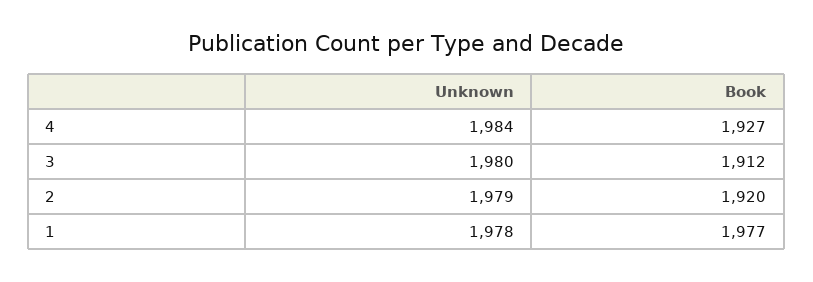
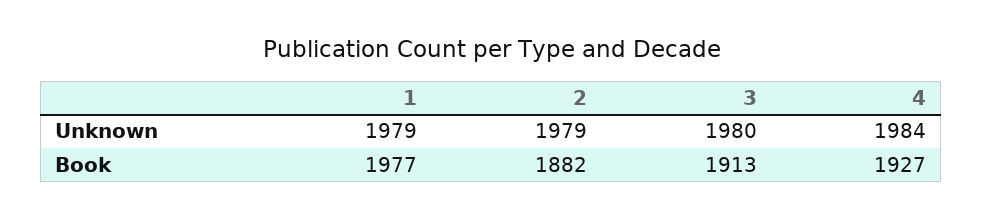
  {
    "Unknown": {
      "4": 1984,
      "3": 1980,
      "2": 1979,
-     "1": 1978
+     "1": 1979
    },
    "Book": {
      "4": 1927,
-     "3": 1912,
+     "3": 1913,
-     "2": 1920,
+     "2": 1882,
      "1": 1977
    }
  }

